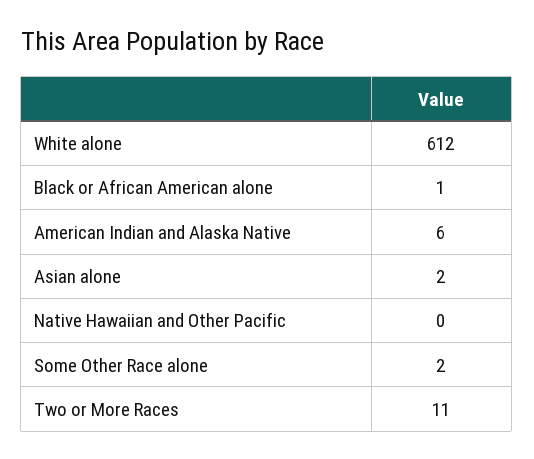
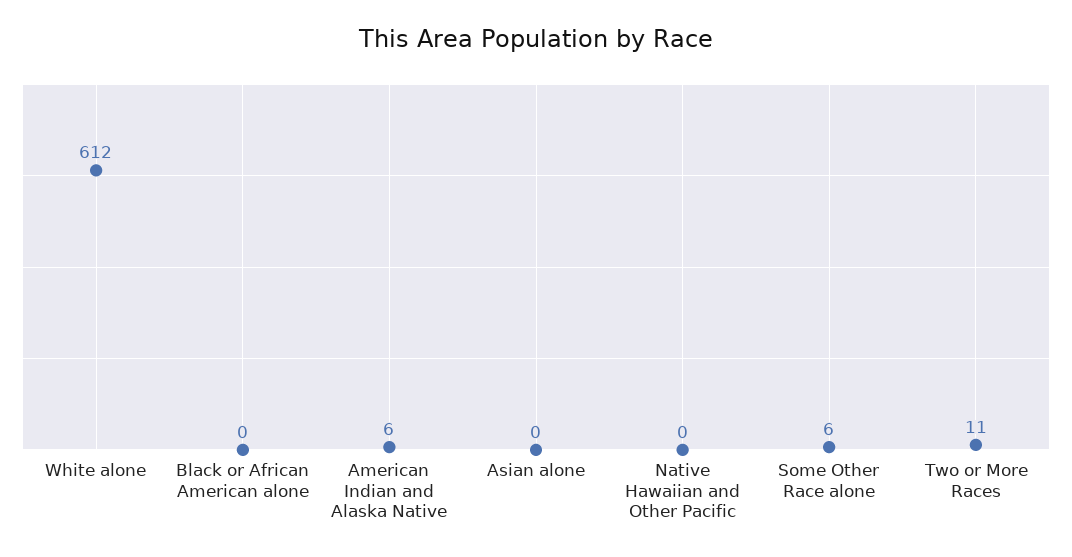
  {
    "White alone": 612,
-   "Black or African American alone": 1,
+   "Black or African American alone": 0,
    "American Indian and Alaska Native": 6,
-   "Asian alone": 2,
+   "Asian alone": 0,
    "Native Hawaiian and Other Pacific": 0,
-   "Some Other Race alone": 2,
+   "Some Other Race alone": 6,
    "Two or More Races": 11
  }

